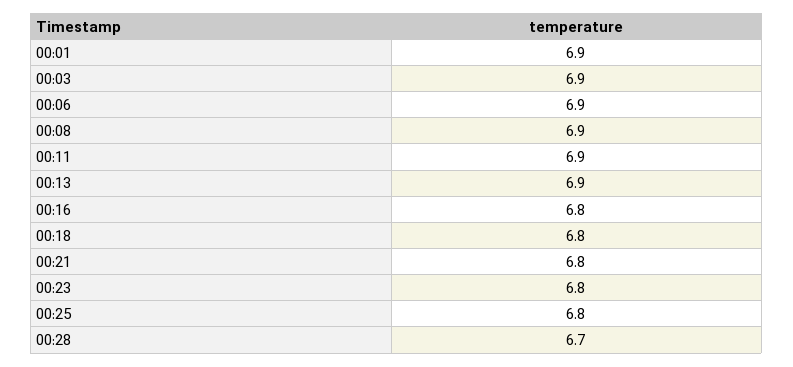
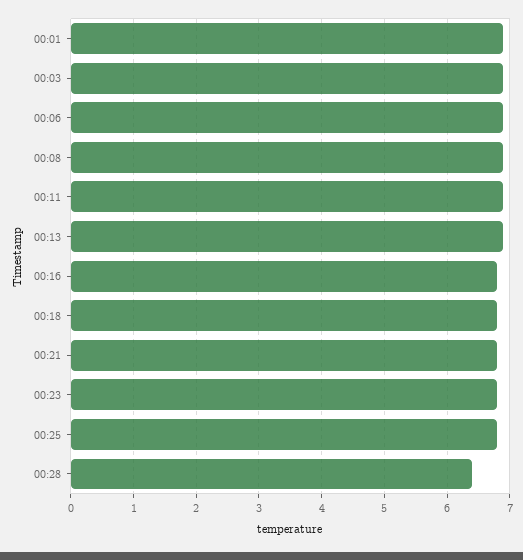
  {
    "00:01": 6.9,
    "00:03": 6.9,
    "00:06": 6.9,
    "00:08": 6.9,
    "00:11": 6.9,
    "00:13": 6.9,
    "00:16": 6.8,
    "00:18": 6.8,
    "00:21": 6.8,
    "00:23": 6.8,
    "00:25": 6.8,
-   "00:28": 6.7
+   "00:28": 6.4
  }

